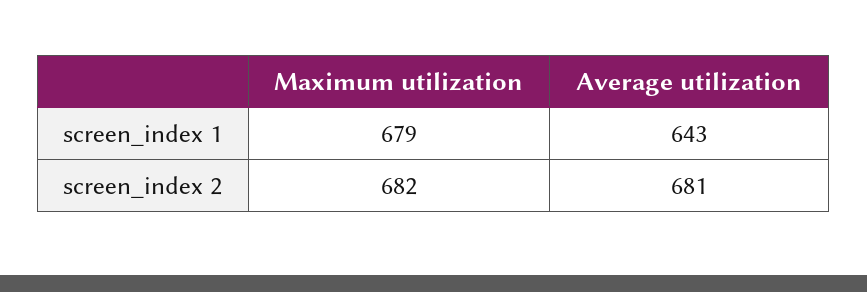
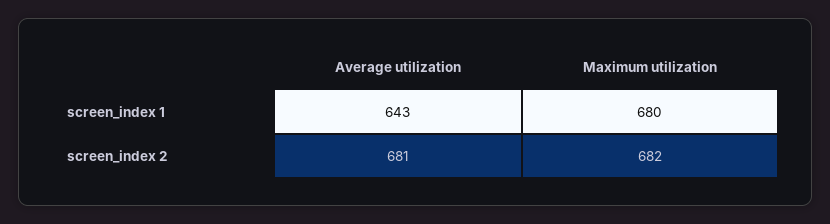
  {
    "Maximum utilization": {
-     "screen_index 1": 679,
+     "screen_index 1": 680,
      "screen_index 2": 682
    },
    "Average utilization": {
      "screen_index 1": 643,
      "screen_index 2": 681
    }
  }

